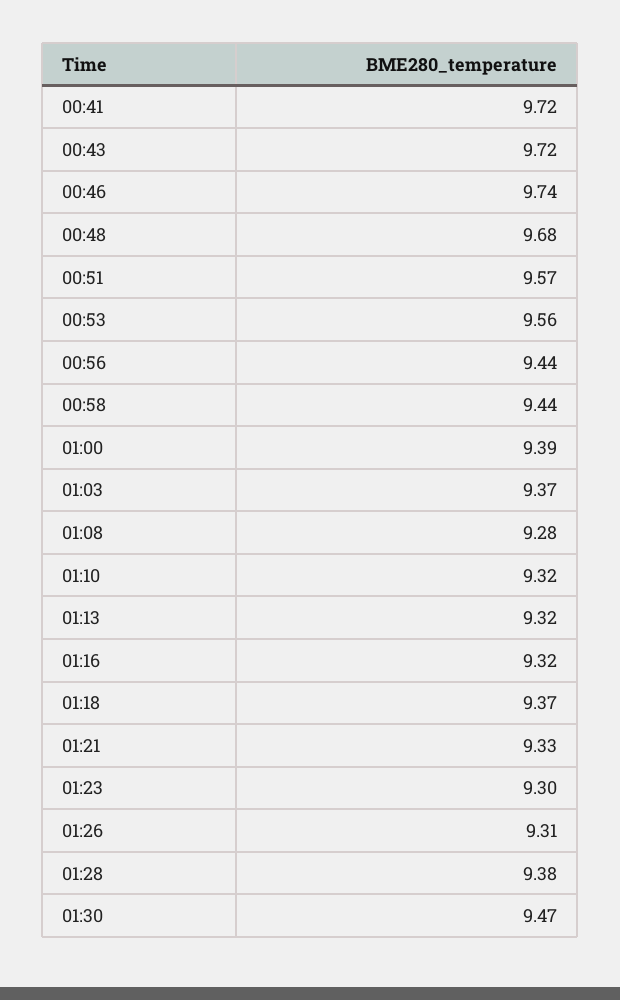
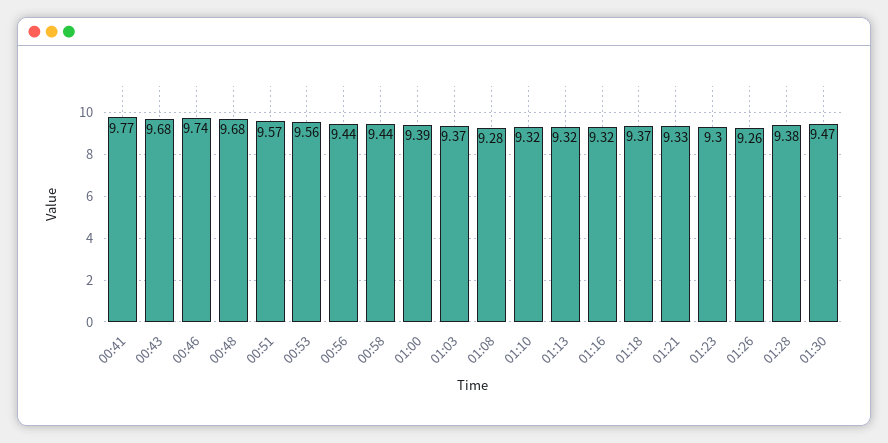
  {
-   "00:41": 9.72,
+   "00:41": 9.77,
-   "00:43": 9.72,
+   "00:43": 9.68,
    "00:46": 9.74,
    "00:48": 9.68,
    "00:51": 9.57,
    "00:53": 9.56,
    "00:56": 9.44,
    "00:58": 9.44,
    "01:00": 9.39,
    "01:03": 9.37,
    "01:08": 9.28,
    "01:10": 9.32,
    "01:13": 9.32,
    "01:16": 9.32,
    "01:18": 9.37,
    "01:21": 9.33,
    "01:23": 9.3,
-   "01:26": 9.31,
+   "01:26": 9.26,
    "01:28": 9.38,
    "01:30": 9.47
  }

